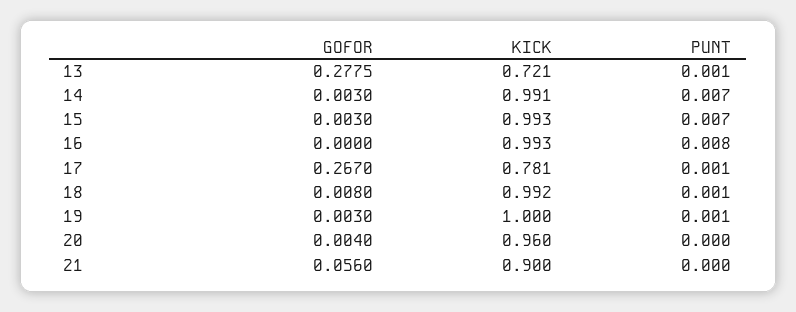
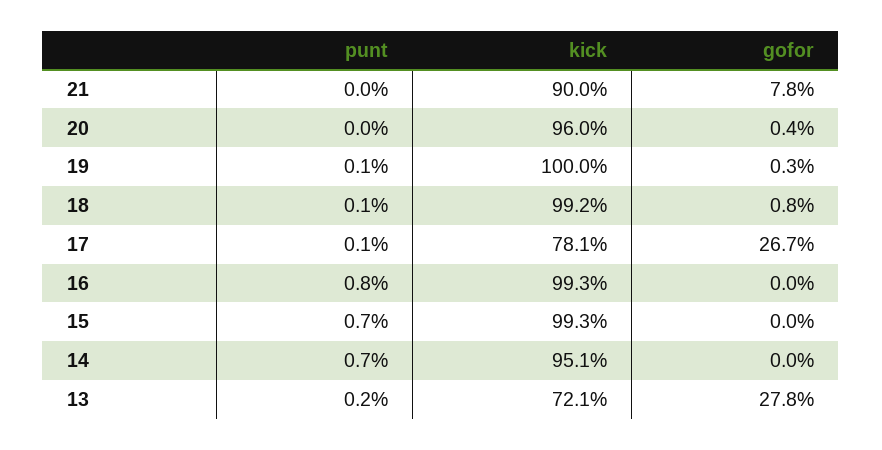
  {
    "GOFOR": {
      "13": 0.2775,
-     "14": 0.003,
+     "14": 0,
-     "15": 0.003,
+     "15": 0,
      "16": 0,
      "17": 0.267,
      "18": 0.008,
      "19": 0.003,
      "20": 0.004,
-     "21": 0.056
+     "21": 0.078
    },
    "KICK": {
      "13": 0.721,
-     "14": 0.991,
+     "14": 0.951,
      "15": 0.993,
      "16": 0.993,
      "17": 0.781,
      "18": 0.992,
      "19": 1,
      "20": 0.96,
      "21": 0.9
    },
    "PUNT": {
-     "13": 0.001,
+     "13": 0.002,
      "14": 0.007,
      "15": 0.007,
      "16": 0.008,
      "17": 0.001,
      "18": 0.001,
      "19": 0.001,
      "20": 0,
      "21": 0
    }
  }

